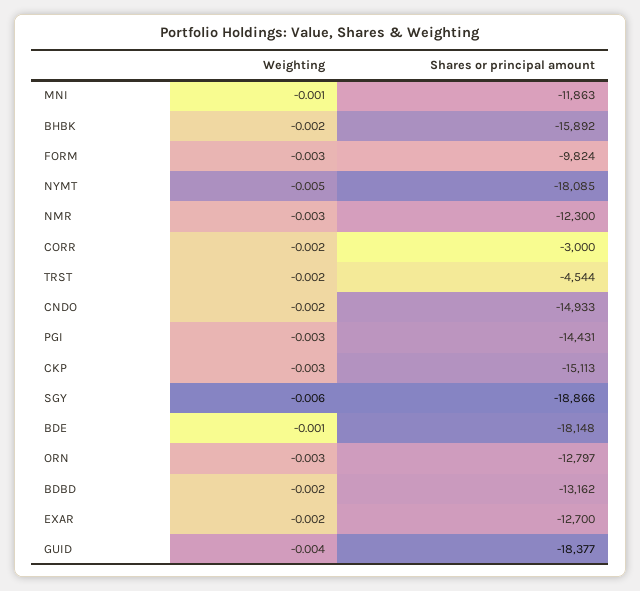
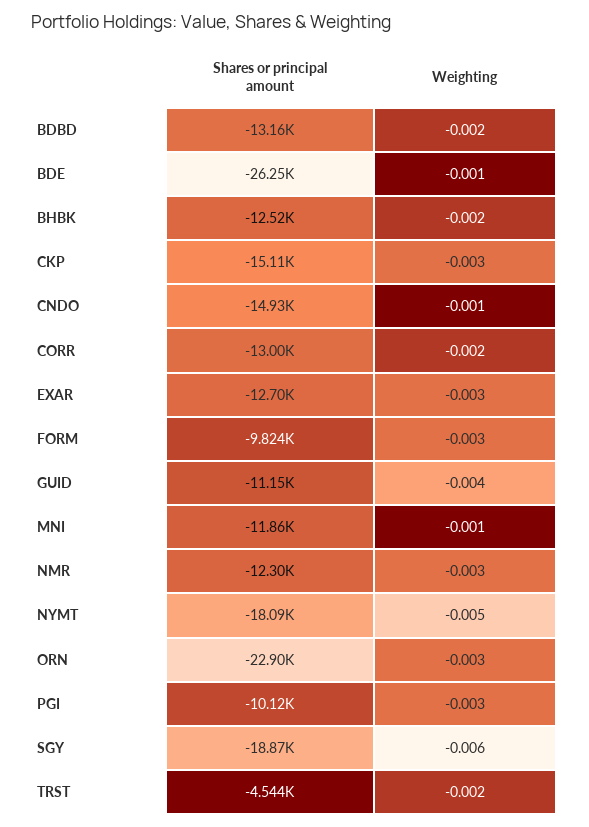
  {
    "Weighting": {
      "MNI": -0.001,
      "BHBK": -0.002,
      "FORM": -0.003,
      "NYMT": -0.005,
      "NMR": -0.003,
      "CORR": -0.002,
      "TRST": -0.002,
-     "CNDO": -0.002,
+     "CNDO": -0.001,
      "PGI": -0.003,
      "CKP": -0.003,
      "SGY": -0.006,
      "BDE": -0.001,
      "ORN": -0.003,
      "BDBD": -0.002,
-     "EXAR": -0.002,
+     "EXAR": -0.003,
      "GUID": -0.004
    },
    "Shares or principal amount": {
      "MNI": -11863,
-     "BHBK": -15892,
+     "BHBK": -12520,
      "FORM": -9824,
      "NYMT": -18085,
      "NMR": -12300,
-     "CORR": -3000,
+     "CORR": -13000,
      "TRST": -4544,
      "CNDO": -14933,
-     "PGI": -14431,
+     "PGI": -10120,
      "CKP": -15113,
      "SGY": -18866,
-     "BDE": -18148,
+     "BDE": -26250,
-     "ORN": -12797,
+     "ORN": -22900,
      "BDBD": -13162,
      "EXAR": -12700,
-     "GUID": -18377
+     "GUID": -11150
    }
  }

